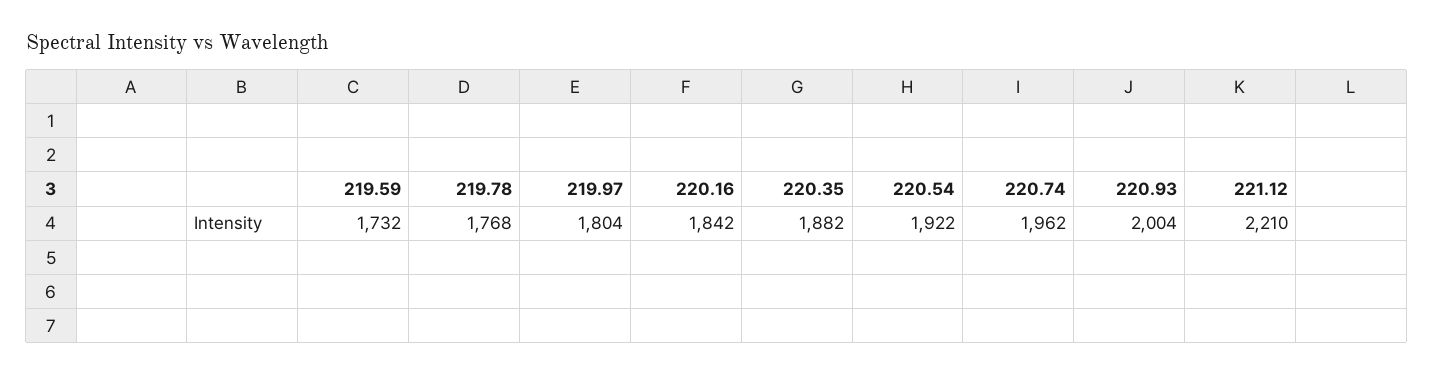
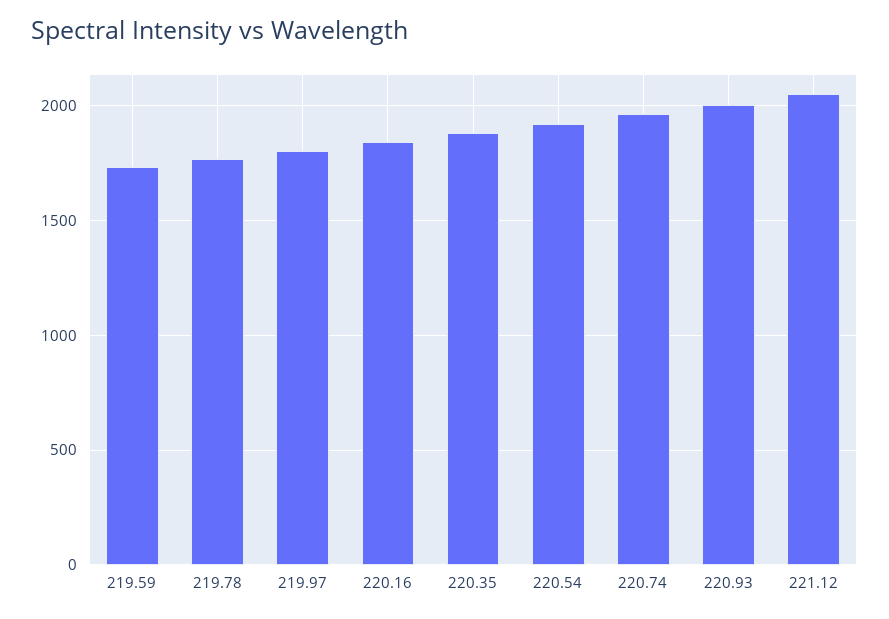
  {
    "219.59": 1732,
    "219.78": 1768,
    "219.97": 1804,
    "220.16": 1842,
    "220.35": 1882,
    "220.54": 1922,
    "220.74": 1962,
    "220.93": 2004,
-   "221.12": 2210
+   "221.12": 2050
  }

